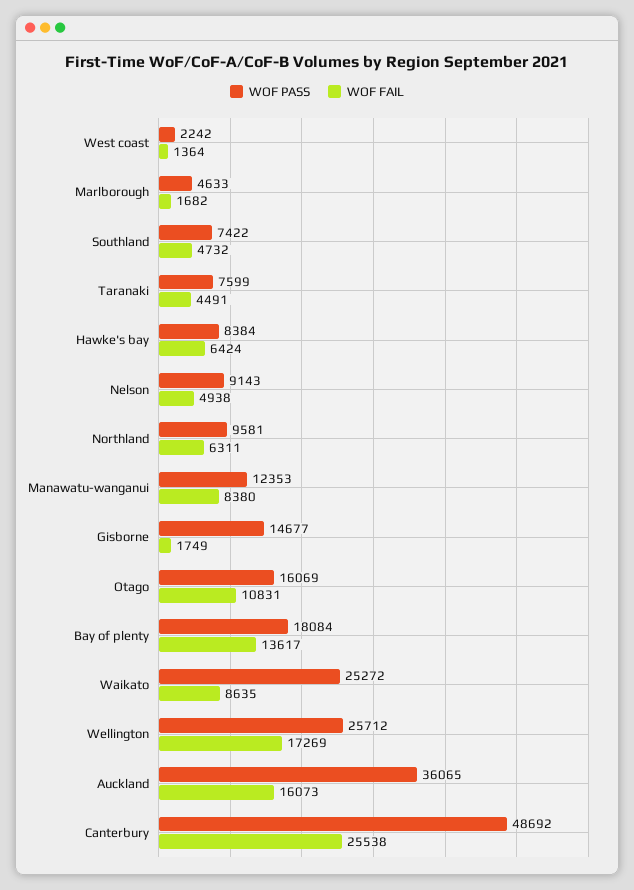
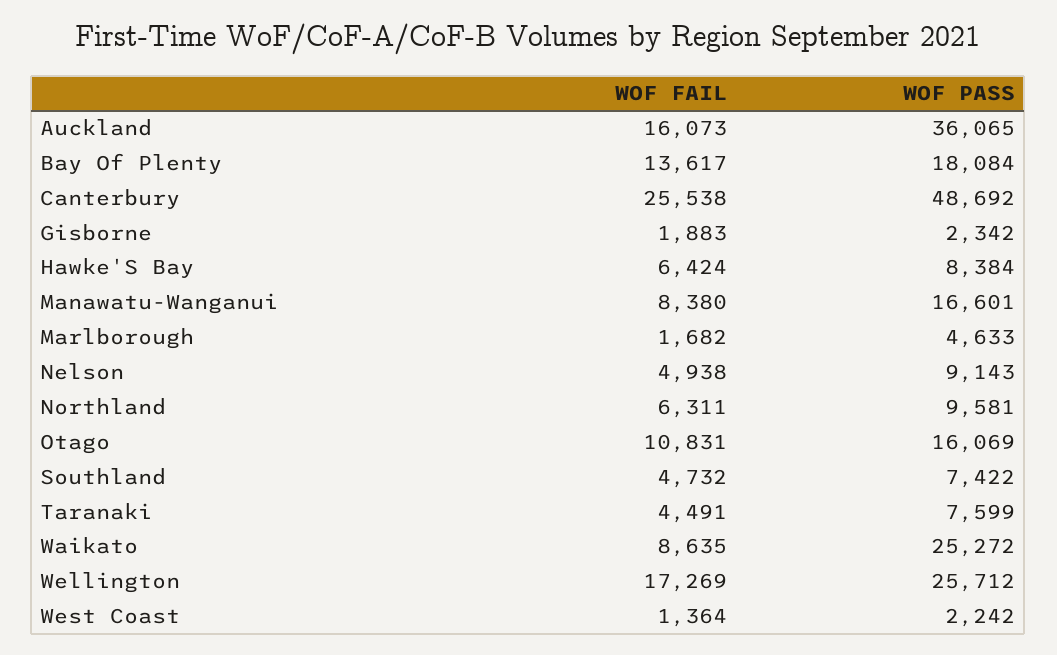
  {
    "WOF PASS": {
      "West coast": 2242,
      "Marlborough": 4633,
      "Southland": 7422,
      "Taranaki": 7599,
      "Hawke's bay": 8384,
      "Nelson": 9143,
      "Northland": 9581,
-     "Manawatu-wanganui": 12353,
+     "Manawatu-wanganui": 16601,
-     "Gisborne": 14677,
+     "Gisborne": 2342,
      "Otago": 16069,
      "Bay of plenty": 18084,
      "Waikato": 25272,
      "Wellington": 25712,
      "Auckland": 36065,
      "Canterbury": 48692
    },
    "WOF FAIL": {
      "West coast": 1364,
      "Marlborough": 1682,
      "Southland": 4732,
      "Taranaki": 4491,
      "Hawke's bay": 6424,
      "Nelson": 4938,
      "Northland": 6311,
      "Manawatu-wanganui": 8380,
-     "Gisborne": 1749,
+     "Gisborne": 1883,
      "Otago": 10831,
      "Bay of plenty": 13617,
      "Waikato": 8635,
      "Wellington": 17269,
      "Auckland": 16073,
      "Canterbury": 25538
    }
  }

